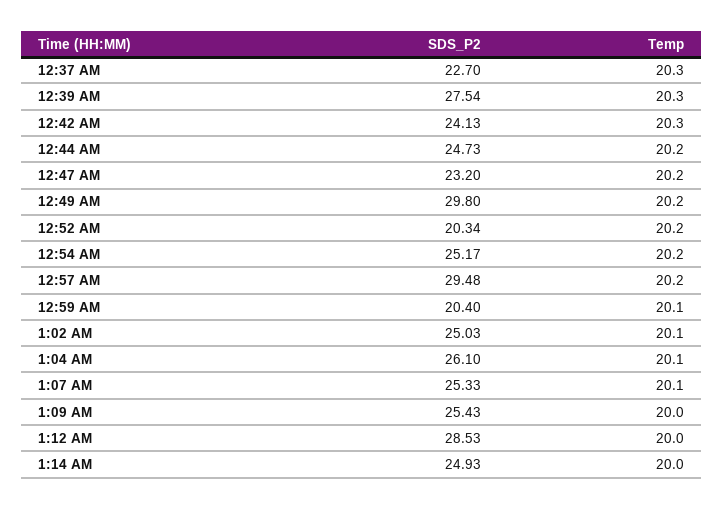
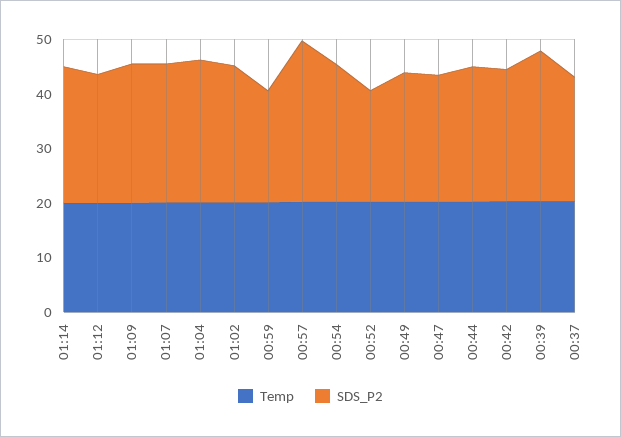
  {
    "SDS_P2": {
      "12:37 AM": 22.7,
      "12:39 AM": 27.54,
      "12:42 AM": 24.13,
      "12:44 AM": 24.73,
      "12:47 AM": 23.2,
-     "12:49 AM": 29.8,
+     "12:49 AM": 24,
      "12:52 AM": 20.34,
      "12:54 AM": 25.17,
      "12:57 AM": 29.48,
      "12:59 AM": 20.4,
      "1:02 AM": 25.03,
      "1:04 AM": 26.1,
      "1:07 AM": 25.33,
      "1:09 AM": 25.43,
-     "1:12 AM": 28.53,
+     "1:12 AM": 24,
      "1:14 AM": 24.93
    },
    "Temp": {
      "12:37 AM": 20.3,
      "12:39 AM": 20.3,
      "12:42 AM": 20.3,
      "12:44 AM": 20.2,
      "12:47 AM": 20.2,
      "12:49 AM": 20.2,
      "12:52 AM": 20.2,
      "12:54 AM": 20.2,
      "12:57 AM": 20.2,
      "12:59 AM": 20.1,
      "1:02 AM": 20.1,
      "1:04 AM": 20.1,
      "1:07 AM": 20.1,
      "1:09 AM": 20,
      "1:12 AM": 20,
      "1:14 AM": 20
    }
  }

